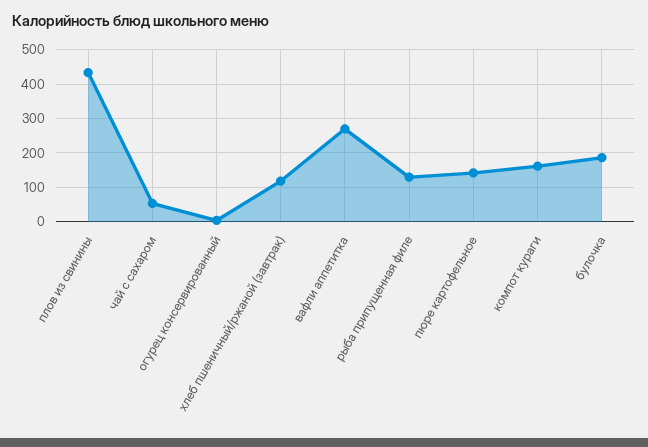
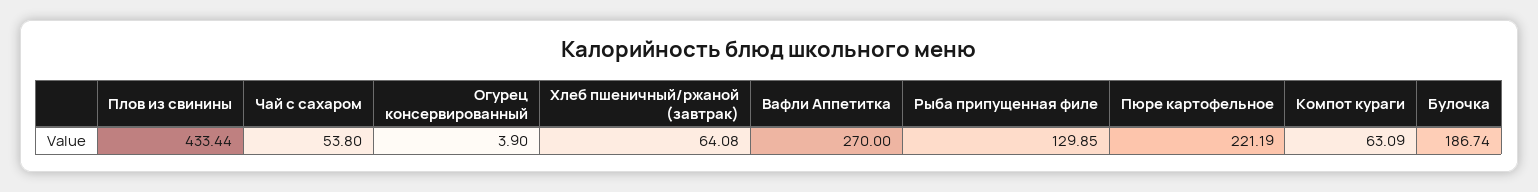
  {
    "плов из свинины": 433.44,
    "чай с сахаром": 53.8,
    "огурец консервированный": 3.9,
-   "хлеб пшеничный/ржаной (завтрак)": 120,
+   "хлеб пшеничный/ржаной (завтрак)": 64.08,
    "вафли аппетитка": 270,
    "рыба припущенная филе": 129.85,
-   "пюре картофельное": 140,
+   "пюре картофельное": 221.19,
-   "компот кураги": 160,
+   "компот кураги": 63.09,
    "булочка": 186.74
  }

